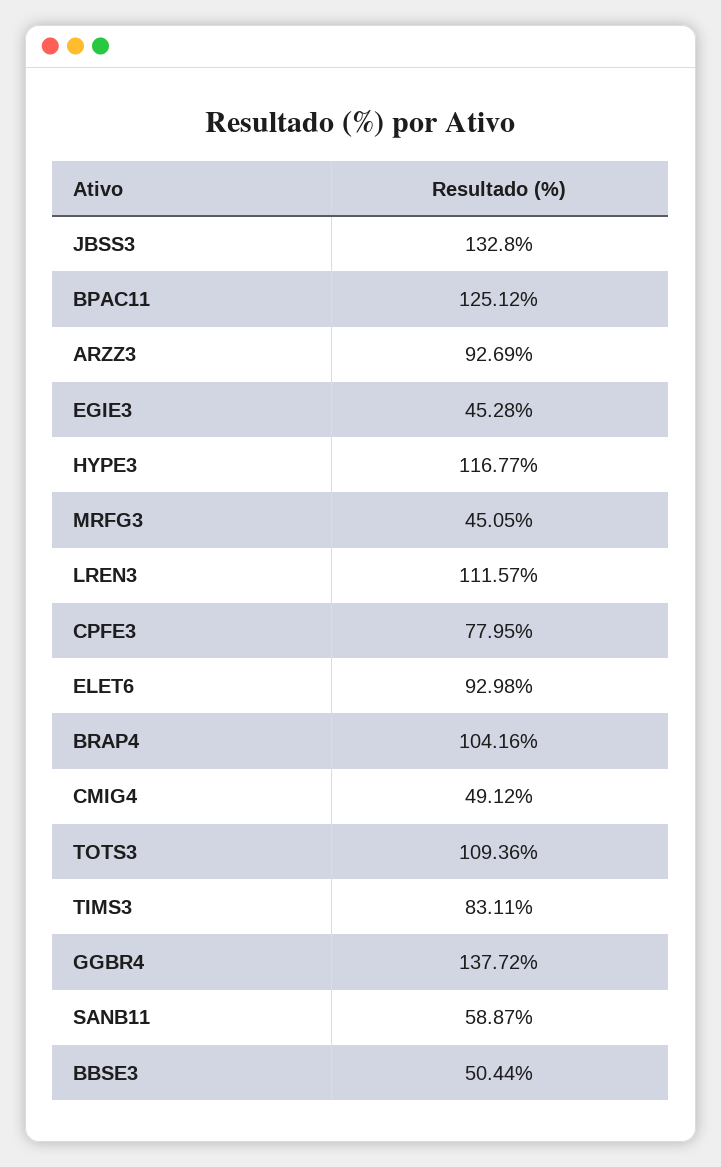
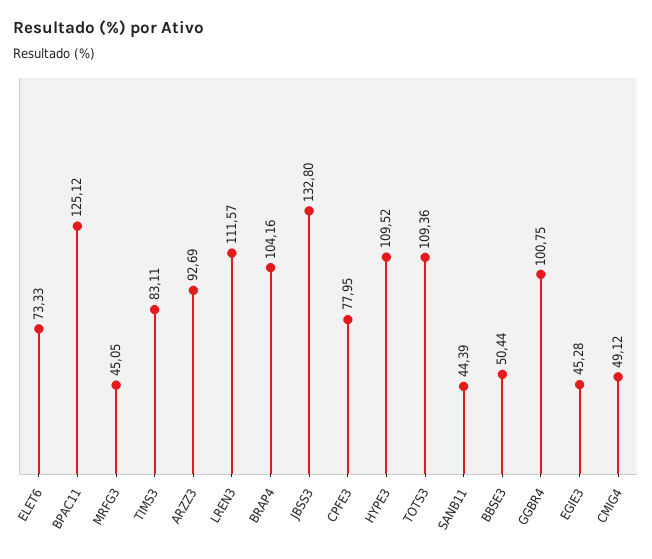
  {
    "JBSS3": 132.8,
    "BPAC11": 125.12,
    "ARZZ3": 92.69,
    "EGIE3": 45.28,
-   "HYPE3": 116.77,
+   "HYPE3": 109.52,
    "MRFG3": 45.05,
    "LREN3": 111.57,
    "CPFE3": 77.95,
-   "ELET6": 92.98,
+   "ELET6": 73.33,
    "BRAP4": 104.16,
    "CMIG4": 49.12,
    "TOTS3": 109.36,
    "TIMS3": 83.11,
-   "GGBR4": 137.72,
+   "GGBR4": 100.75,
-   "SANB11": 58.87,
+   "SANB11": 44.39,
    "BBSE3": 50.44
  }

